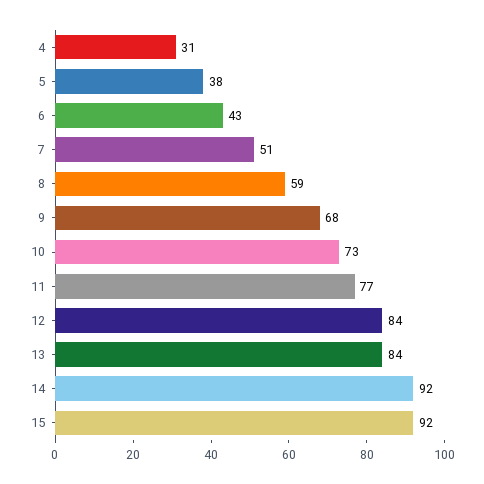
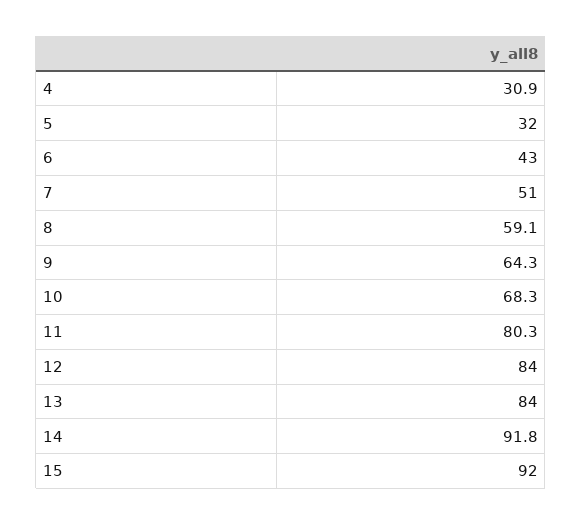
  {
    "4": 30.9,
-   "5": 38,
+   "5": 32,
    "6": 43,
    "7": 51,
    "8": 59.1,
-   "9": 68,
+   "9": 64.3,
-   "10": 73,
+   "10": 68.3,
-   "11": 77,
+   "11": 80.3,
    "12": 84,
    "13": 84,
    "14": 91.8,
    "15": 92
  }

